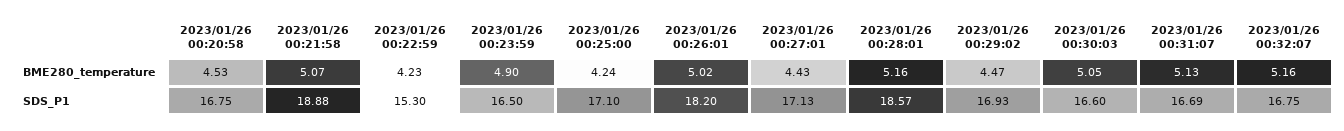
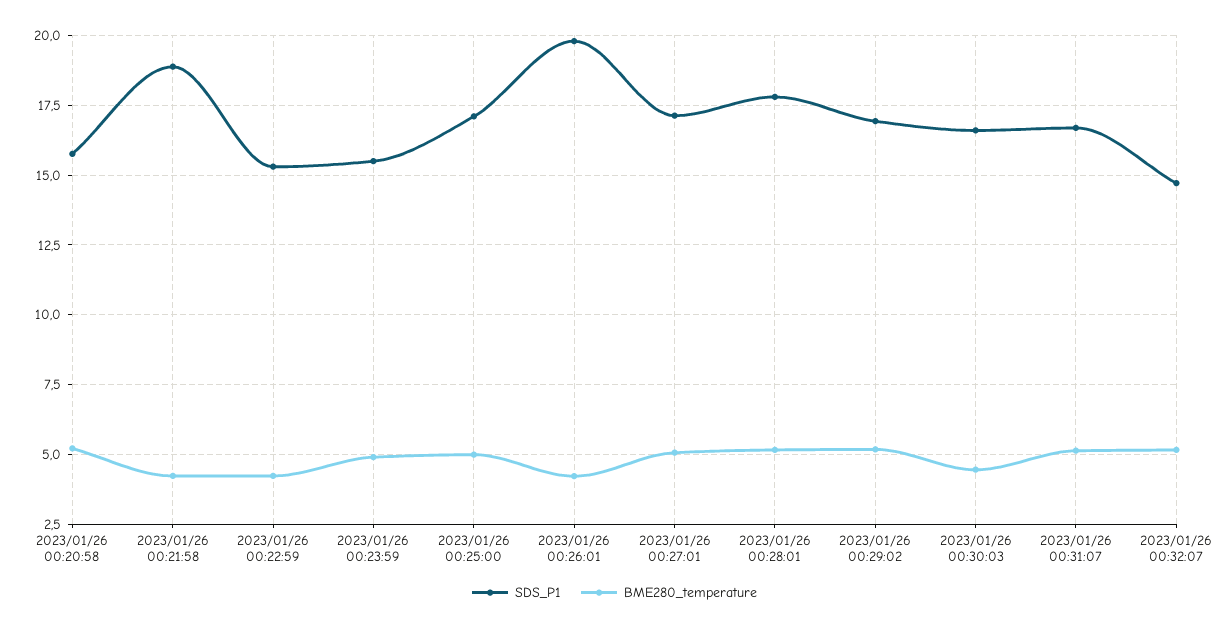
  {
    "BME280_temperature": {
-     "2023/01/26 00:20:58": 4.53,
+     "2023/01/26 00:20:58": 5.25,
-     "2023/01/26 00:21:58": 5.07,
+     "2023/01/26 00:21:58": 4.25,
      "2023/01/26 00:22:59": 4.23,
      "2023/01/26 00:23:59": 4.9,
-     "2023/01/26 00:25:00": 4.24,
+     "2023/01/26 00:25:00": 5,
-     "2023/01/26 00:26:01": 5.02,
+     "2023/01/26 00:26:01": 4.25,
-     "2023/01/26 00:27:01": 4.43,
+     "2023/01/26 00:27:01": 5,
      "2023/01/26 00:28:01": 5.16,
-     "2023/01/26 00:29:02": 4.47,
+     "2023/01/26 00:29:02": 5.25,
-     "2023/01/26 00:30:03": 5.05,
+     "2023/01/26 00:30:03": 4.5,
      "2023/01/26 00:31:07": 5.13,
      "2023/01/26 00:32:07": 5.16
    },
    "SDS_P1": {
-     "2023/01/26 00:20:58": 16.75,
+     "2023/01/26 00:20:58": 15.75,
      "2023/01/26 00:21:58": 18.88,
      "2023/01/26 00:22:59": 15.3,
-     "2023/01/26 00:23:59": 16.5,
+     "2023/01/26 00:23:59": 15.5,
      "2023/01/26 00:25:00": 17.1,
-     "2023/01/26 00:26:01": 18.2,
+     "2023/01/26 00:26:01": 19.75,
      "2023/01/26 00:27:01": 17.13,
-     "2023/01/26 00:28:01": 18.57,
+     "2023/01/26 00:28:01": 17.75,
      "2023/01/26 00:29:02": 16.93,
      "2023/01/26 00:30:03": 16.6,
      "2023/01/26 00:31:07": 16.69,
-     "2023/01/26 00:32:07": 16.75
+     "2023/01/26 00:32:07": 14.75
    }
  }

